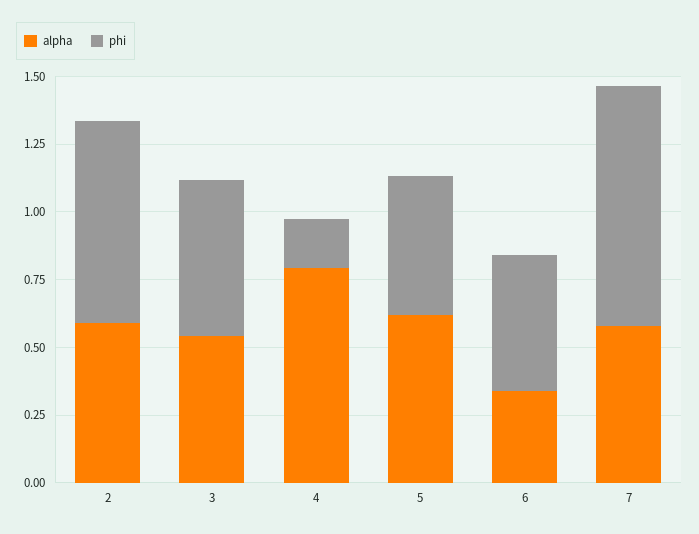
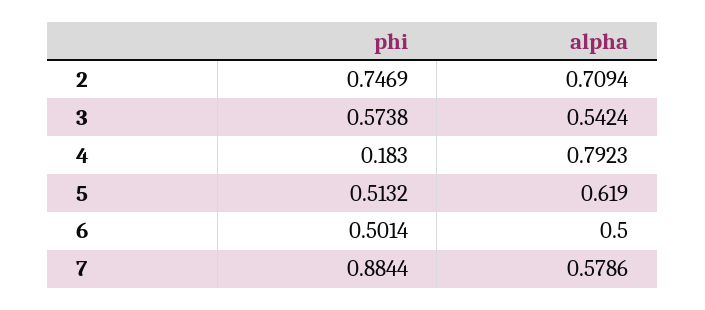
  {
    "alpha": {
-     "2": 0.6,
+     "2": 0.7094,
      "3": 0.5424,
      "4": 0.7923,
      "5": 0.619,
-     "6": 0.35,
+     "6": 0.5,
      "7": 0.5786
    },
    "phi": {
      "2": 0.7469,
      "3": 0.5738,
      "4": 0.183,
      "5": 0.5132,
      "6": 0.5014,
      "7": 0.8844
    }
  }

